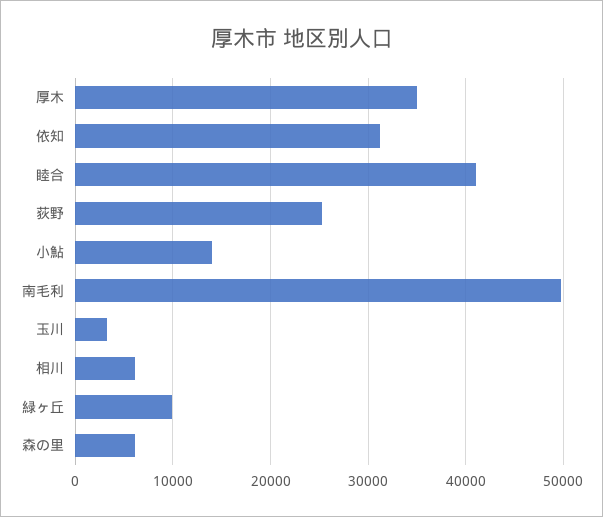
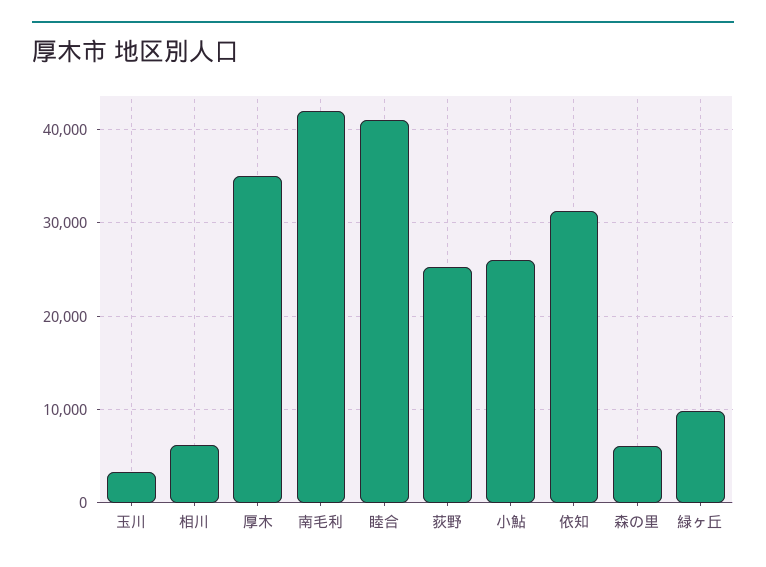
  {
    "厚木": 35000,
    "依知": 31000,
    "睦合": 41000,
    "荻野": 25000,
-   "小鮎": 14000,
+   "小鮎": 26000,
-   "南毛利": 50000,
+   "南毛利": 42000,
    "玉川": 3000,
    "相川": 6000,
    "緑ヶ丘": 10000,
    "森の里": 6000
  }

